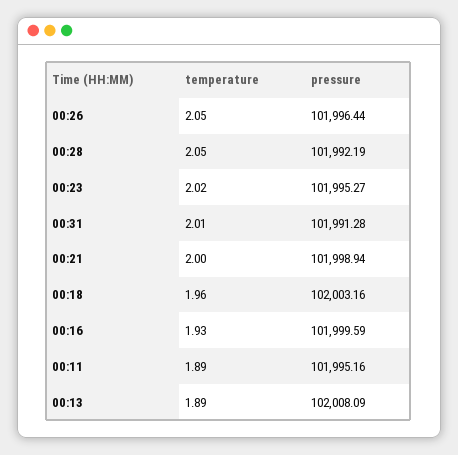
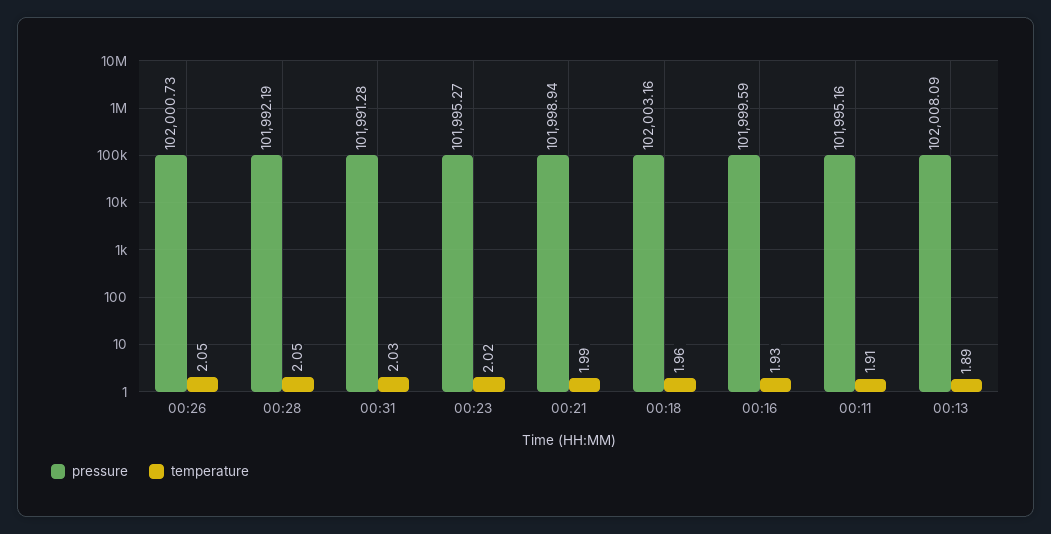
  {
    "temperature": {
      "00:26": 2.05,
      "00:28": 2.05,
      "00:23": 2.02,
-     "00:31": 2.01,
+     "00:31": 2.03,
-     "00:21": 2,
+     "00:21": 1.99,
      "00:18": 1.96,
      "00:16": 1.93,
-     "00:11": 1.89,
+     "00:11": 1.91,
      "00:13": 1.89
    },
    "pressure": {
-     "00:26": 101996.44,
+     "00:26": 102000.73,
      "00:28": 101992.19,
      "00:23": 101995.27,
      "00:31": 101991.28,
      "00:21": 101998.94,
      "00:18": 102003.16,
      "00:16": 101999.59,
      "00:11": 101995.16,
      "00:13": 102008.09
    }
  }

